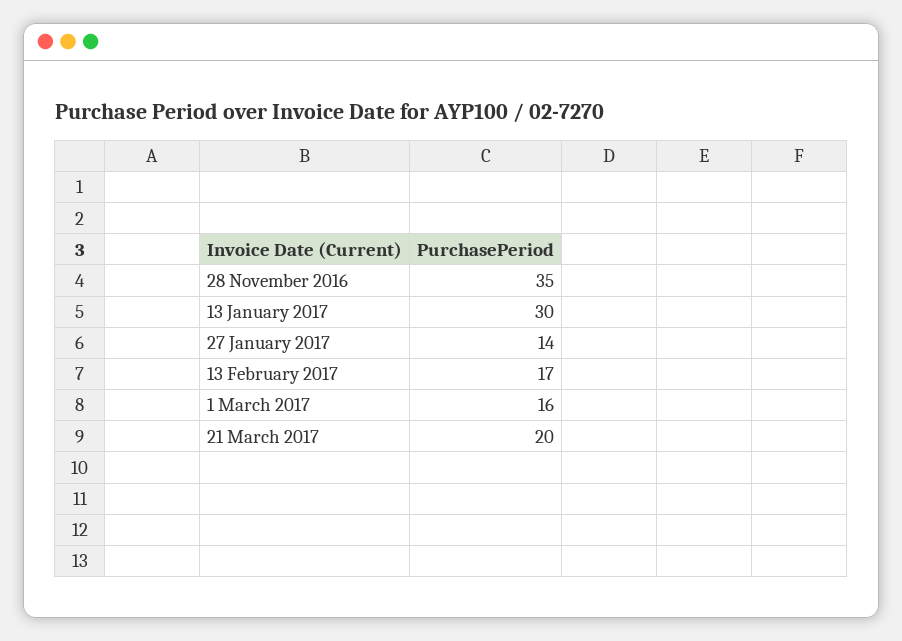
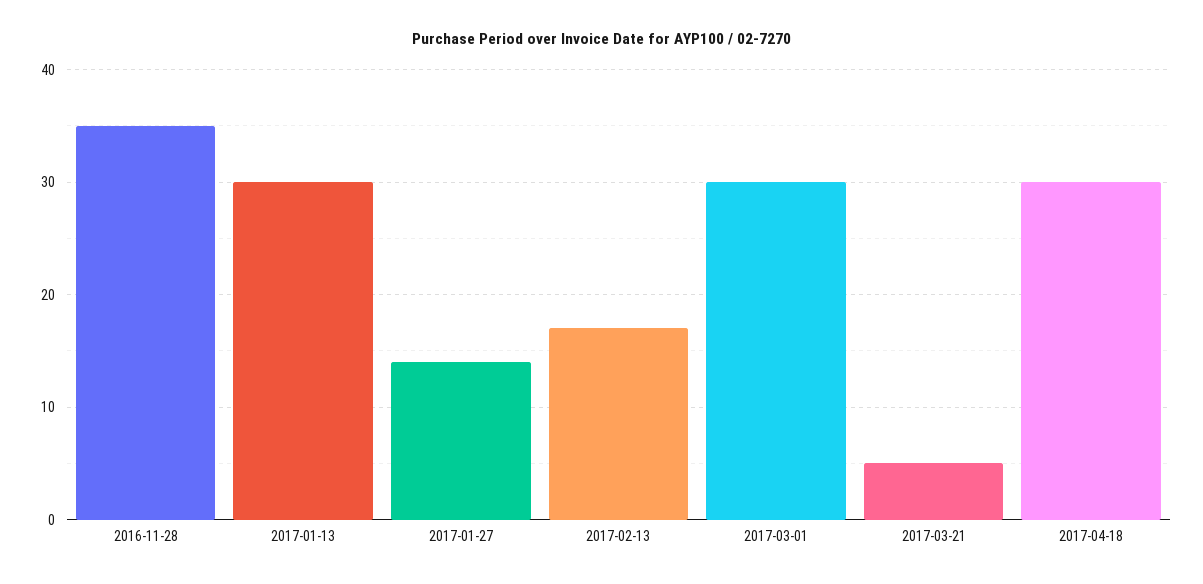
  {
    "28 November 2016": 35,
    "13 January 2017": 30,
    "27 January 2017": 14,
    "13 February 2017": 17,
-   "1 March 2017": 16,
+   "1 March 2017": 30,
-   "21 March 2017": 20
+   "21 March 2017": 5,
+   "2017-04-18": 30
  }

